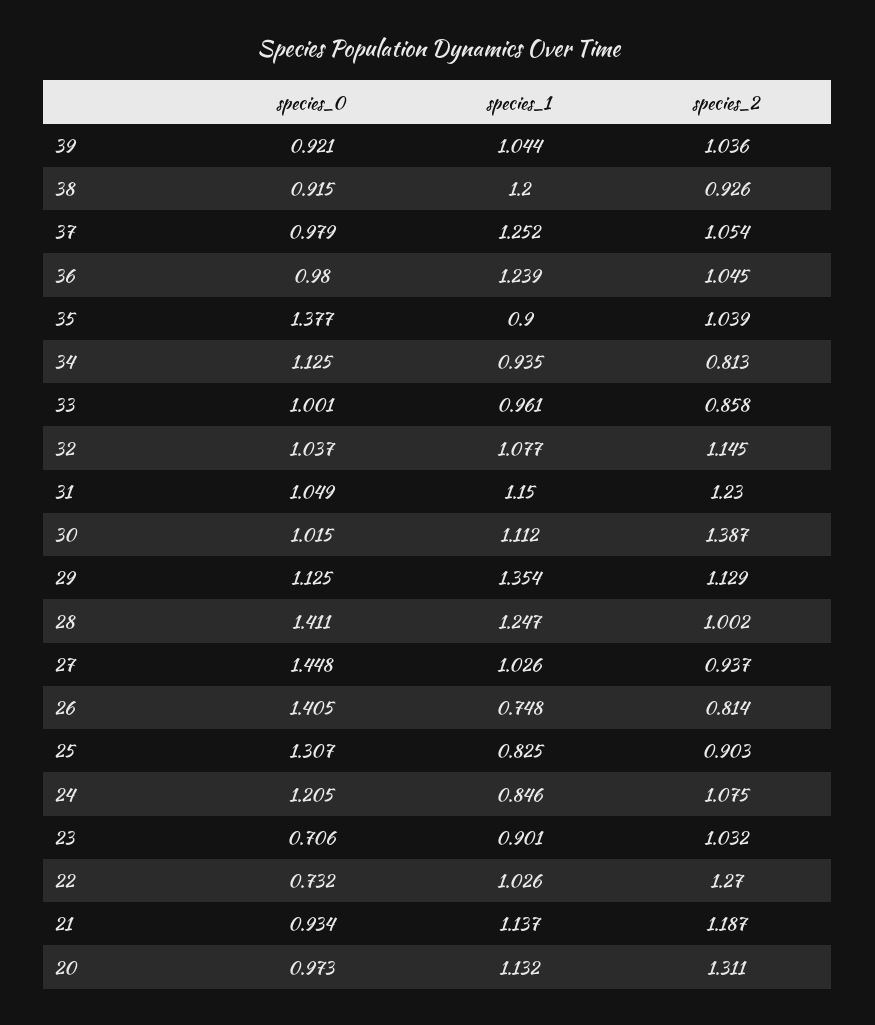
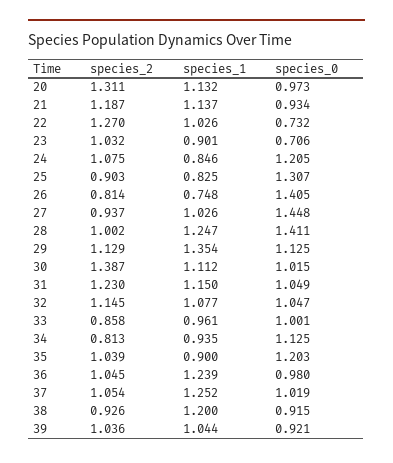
  {
    "species_0": {
      "39": 0.921,
      "38": 0.915,
-     "37": 0.979,
+     "37": 1.019,
      "36": 0.98,
-     "35": 1.377,
+     "35": 1.203,
      "34": 1.125,
      "33": 1.001,
-     "32": 1.037,
+     "32": 1.047,
      "31": 1.049,
      "30": 1.015,
      "29": 1.125,
      "28": 1.411,
      "27": 1.448,
      "26": 1.405,
      "25": 1.307,
      "24": 1.205,
      "23": 0.706,
      "22": 0.732,
      "21": 0.934,
      "20": 0.973
    },
    "species_1": {
      "39": 1.044,
      "38": 1.2,
      "37": 1.252,
      "36": 1.239,
      "35": 0.9,
      "34": 0.935,
      "33": 0.961,
      "32": 1.077,
      "31": 1.15,
      "30": 1.112,
      "29": 1.354,
      "28": 1.247,
      "27": 1.026,
      "26": 0.748,
      "25": 0.825,
      "24": 0.846,
      "23": 0.901,
      "22": 1.026,
      "21": 1.137,
      "20": 1.132
    },
    "species_2": {
      "39": 1.036,
      "38": 0.926,
      "37": 1.054,
      "36": 1.045,
      "35": 1.039,
      "34": 0.813,
      "33": 0.858,
      "32": 1.145,
      "31": 1.23,
      "30": 1.387,
      "29": 1.129,
      "28": 1.002,
      "27": 0.937,
      "26": 0.814,
      "25": 0.903,
      "24": 1.075,
      "23": 1.032,
      "22": 1.27,
      "21": 1.187,
      "20": 1.311
    }
  }

